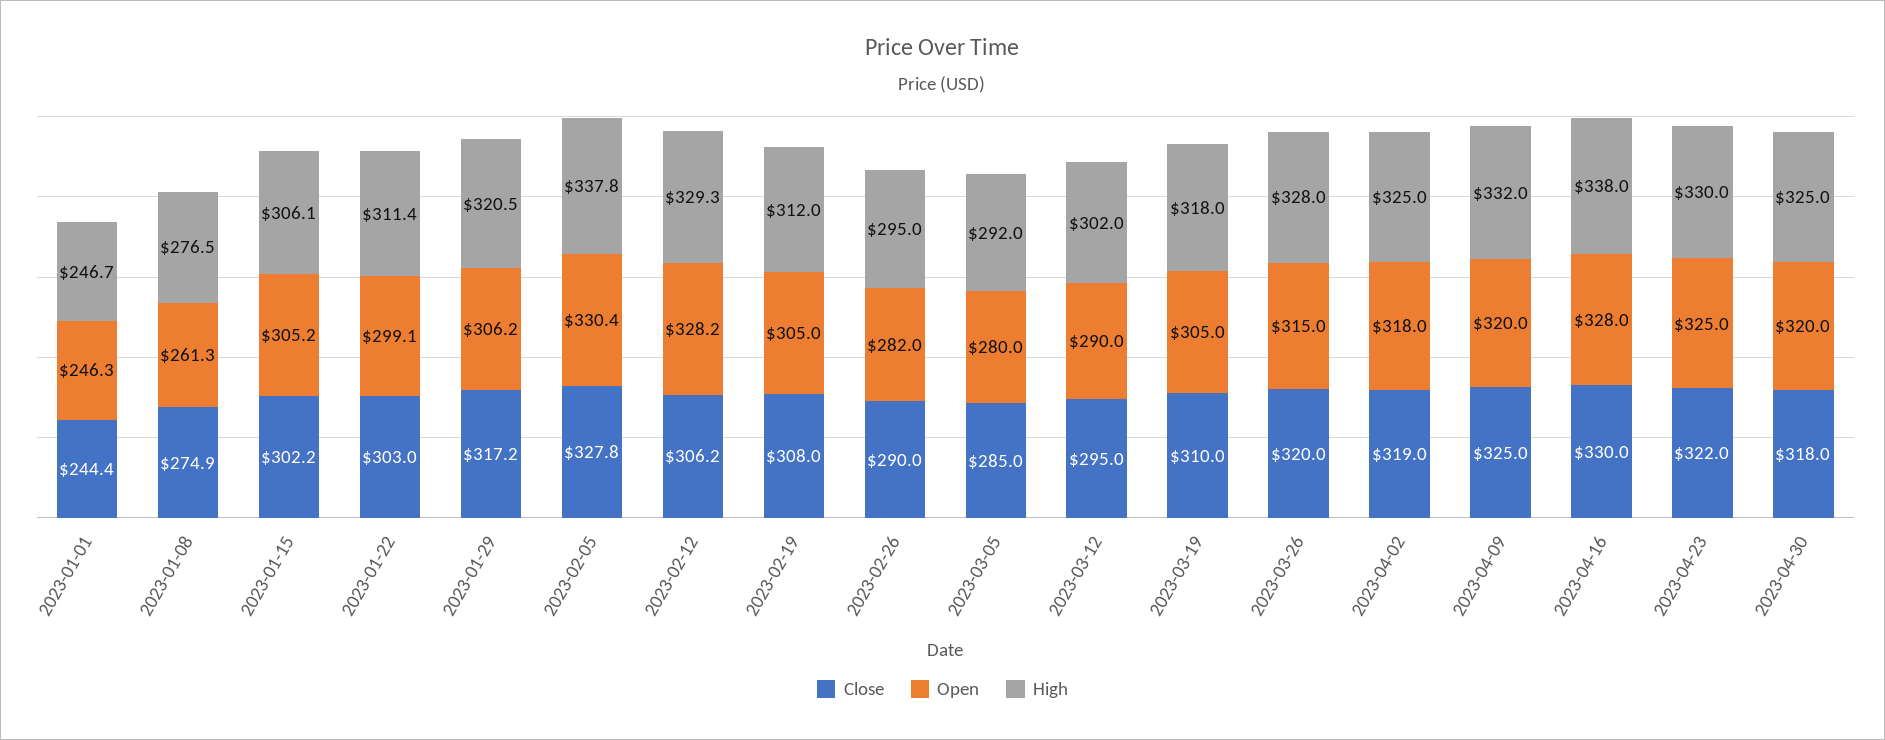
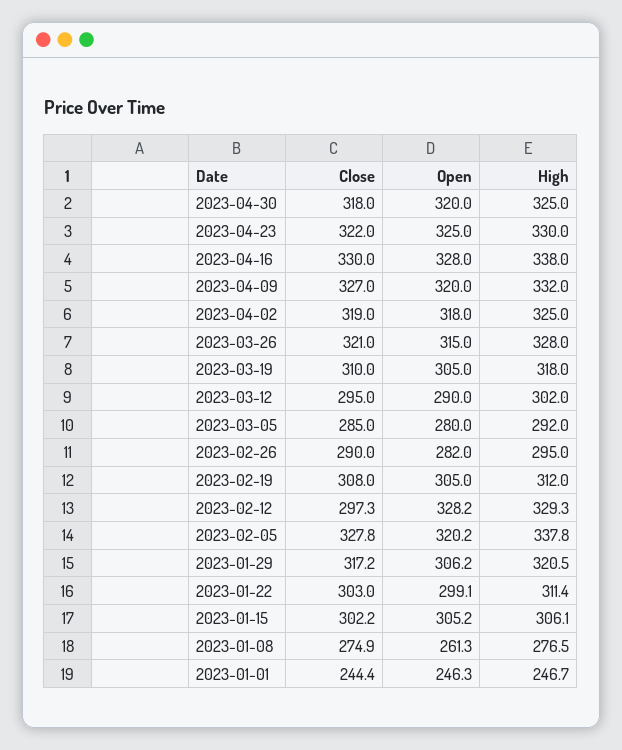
  {
    "Close": {
      "2023-01-01": 244.4,
      "2023-01-08": 274.9,
      "2023-01-15": 302.2,
      "2023-01-22": 303,
      "2023-01-29": 317.2,
      "2023-02-05": 327.8,
-     "2023-02-12": 306.2,
+     "2023-02-12": 297.3,
      "2023-02-19": 308,
      "2023-02-26": 290,
      "2023-03-05": 285,
      "2023-03-12": 295,
      "2023-03-19": 310,
-     "2023-03-26": 320,
+     "2023-03-26": 321,
      "2023-04-02": 319,
-     "2023-04-09": 325,
+     "2023-04-09": 327,
      "2023-04-16": 330,
      "2023-04-23": 322,
      "2023-04-30": 318
    },
    "Open": {
      "2023-01-01": 246.3,
      "2023-01-08": 261.3,
      "2023-01-15": 305.2,
      "2023-01-22": 299.1,
      "2023-01-29": 306.2,
-     "2023-02-05": 330.4,
+     "2023-02-05": 320.2,
      "2023-02-12": 328.2,
      "2023-02-19": 305,
      "2023-02-26": 282,
      "2023-03-05": 280,
      "2023-03-12": 290,
      "2023-03-19": 305,
      "2023-03-26": 315,
      "2023-04-02": 318,
      "2023-04-09": 320,
      "2023-04-16": 328,
      "2023-04-23": 325,
      "2023-04-30": 320
    },
    "High": {
      "2023-01-01": 246.7,
      "2023-01-08": 276.5,
      "2023-01-15": 306.1,
      "2023-01-22": 311.4,
      "2023-01-29": 320.5,
      "2023-02-05": 337.8,
      "2023-02-12": 329.3,
      "2023-02-19": 312,
      "2023-02-26": 295,
      "2023-03-05": 292,
      "2023-03-12": 302,
      "2023-03-19": 318,
      "2023-03-26": 328,
      "2023-04-02": 325,
      "2023-04-09": 332,
      "2023-04-16": 338,
      "2023-04-23": 330,
      "2023-04-30": 325
    }
  }

